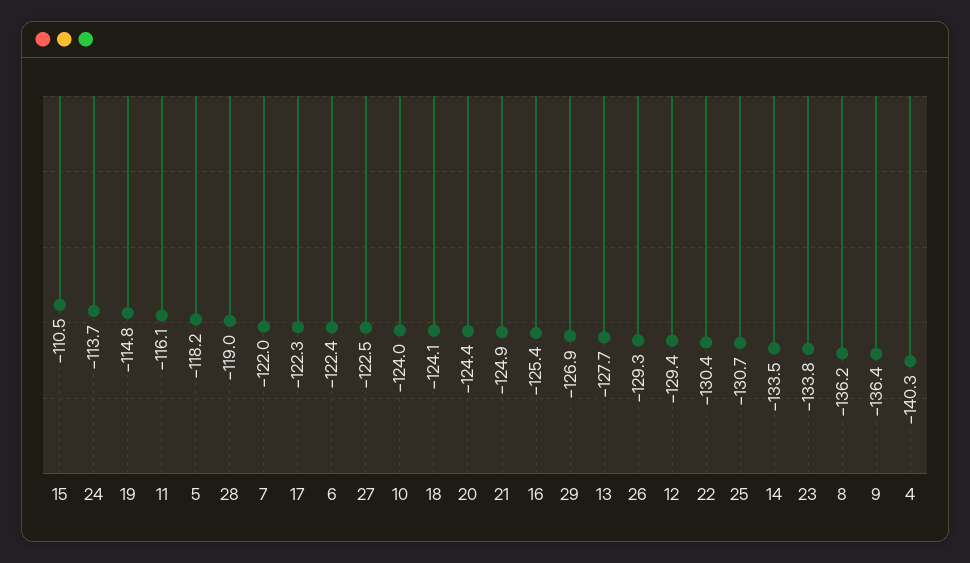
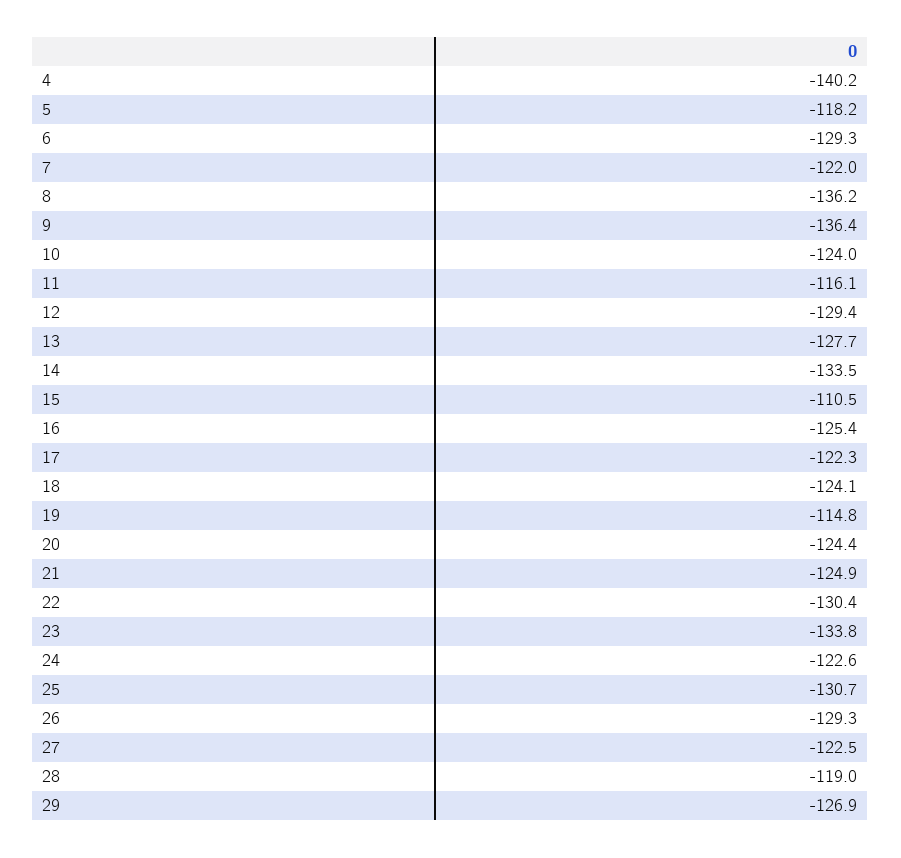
  {
    "15": -110.5,
-   "24": -113.7,
+   "24": -122.6,
    "19": -114.8,
    "11": -116.1,
    "5": -118.2,
    "28": -119,
    "7": -122,
    "17": -122.3,
-   "6": -122.4,
+   "6": -129.3,
    "27": -122.5,
    "10": -124,
    "18": -124.1,
    "20": -124.4,
    "21": -124.9,
    "16": -125.4,
    "29": -126.9,
    "13": -127.7,
    "26": -129.3,
    "12": -129.4,
    "22": -130.4,
    "25": -130.7,
    "14": -133.5,
    "23": -133.8,
    "8": -136.2,
    "9": -136.4,
-   "4": -140.3
+   "4": -140.2
  }

